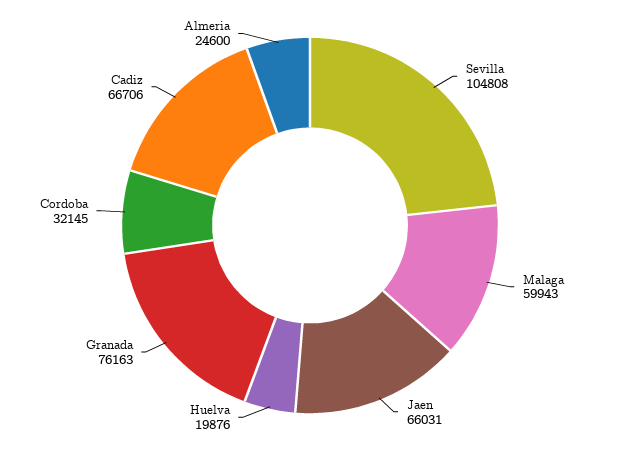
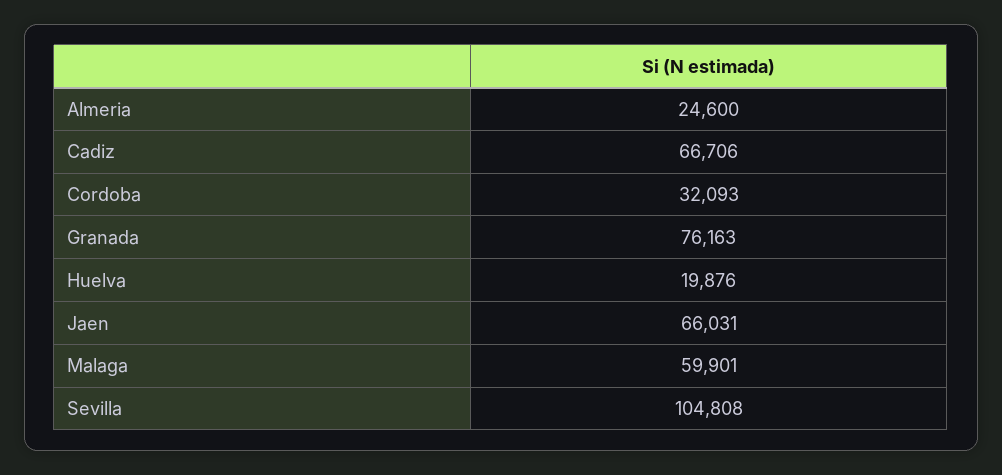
  {
    "Sevilla": 104808,
-   "Malaga": 59943,
+   "Malaga": 59901,
    "Jaen": 66031,
    "Huelva": 19876,
    "Granada": 76163,
-   "Cordoba": 32145,
+   "Cordoba": 32093,
    "Cadiz": 66706,
    "Almeria": 24600
  }

